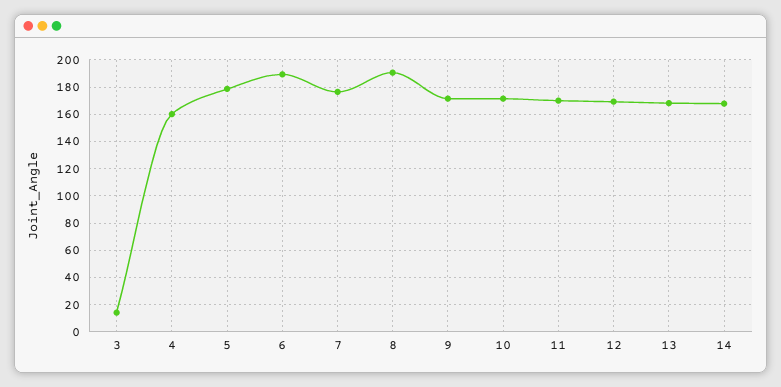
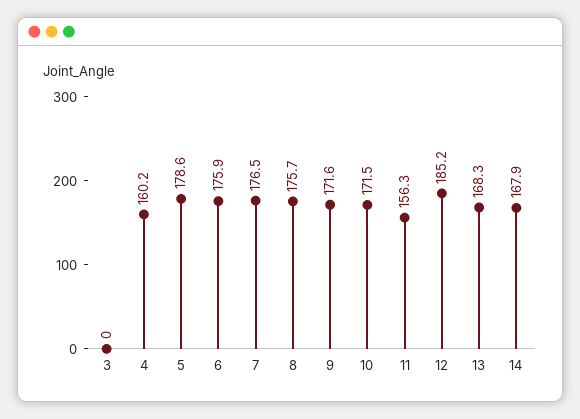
  {
-   "3": 15,
+   "3": 0,
    "4": 160.2,
    "5": 178.6,
-   "6": 190,
+   "6": 175.9,
    "7": 176.5,
-   "8": 190,
+   "8": 175.7,
    "9": 171.6,
    "10": 171.5,
-   "11": 170,
+   "11": 156.3,
-   "12": 170,
+   "12": 185.2,
    "13": 168.3,
    "14": 167.9
  }

